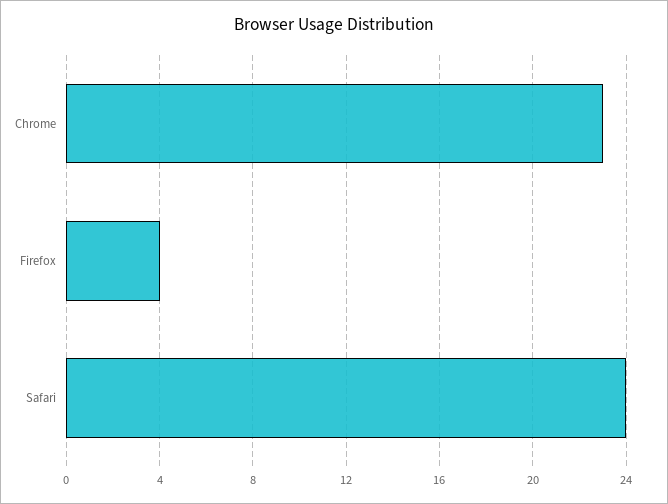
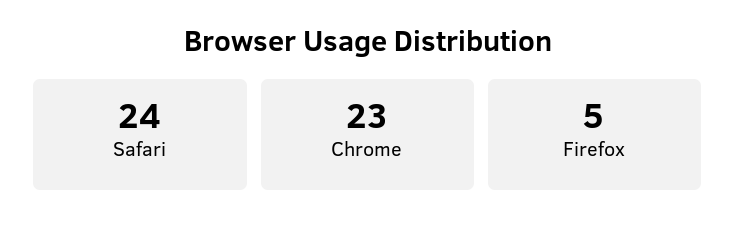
  {
    "Chrome": 23,
-   "Firefox": 4,
+   "Firefox": 5,
    "Safari": 24
  }

